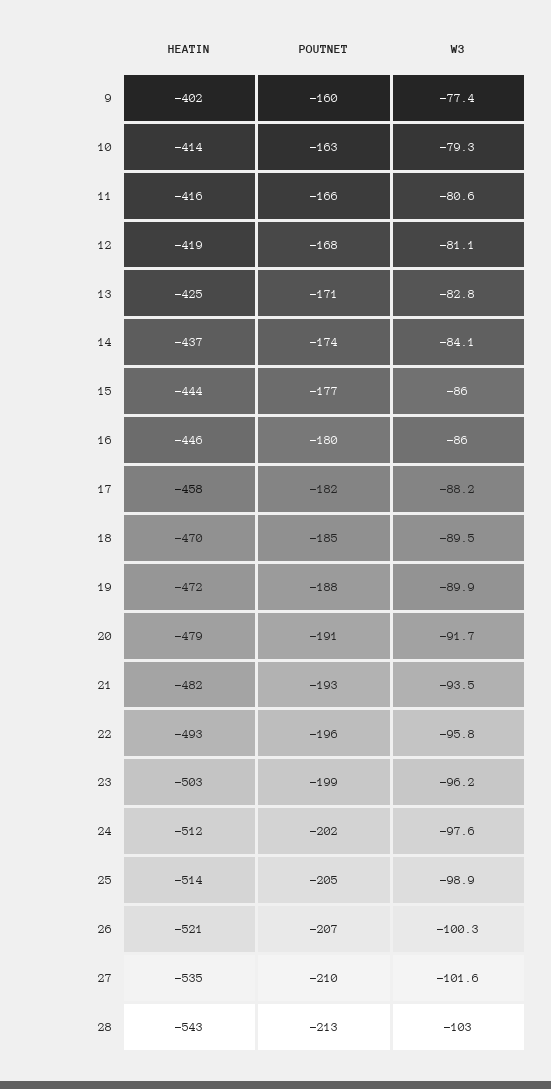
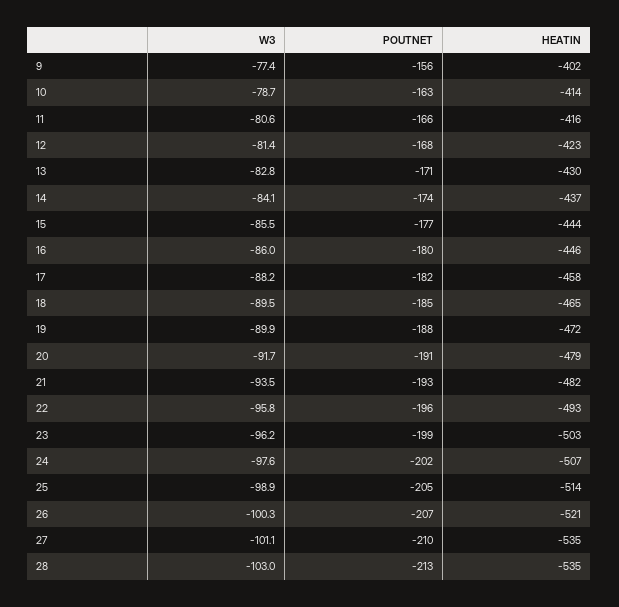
  {
    "HEATIN": {
      "9": -402,
      "10": -414,
      "11": -416,
-     "12": -419,
+     "12": -423,
-     "13": -425,
+     "13": -430,
      "14": -437,
      "15": -444,
      "16": -446,
      "17": -458,
-     "18": -470,
+     "18": -465,
      "19": -472,
      "20": -479,
      "21": -482,
      "22": -493,
      "23": -503,
-     "24": -512,
+     "24": -507,
      "25": -514,
      "26": -521,
      "27": -535,
-     "28": -543
+     "28": -535
    },
    "POUTNET": {
-     "9": -160,
+     "9": -156,
      "10": -163,
      "11": -166,
      "12": -168,
      "13": -171,
      "14": -174,
      "15": -177,
      "16": -180,
      "17": -182,
      "18": -185,
      "19": -188,
      "20": -191,
      "21": -193,
      "22": -196,
      "23": -199,
      "24": -202,
      "25": -205,
      "26": -207,
      "27": -210,
      "28": -213
    },
    "W3": {
      "9": -77.4,
-     "10": -79.3,
+     "10": -78.7,
      "11": -80.6,
-     "12": -81.1,
+     "12": -81.4,
      "13": -82.8,
      "14": -84.1,
-     "15": -86,
+     "15": -85.5,
      "16": -86,
      "17": -88.2,
      "18": -89.5,
      "19": -89.9,
      "20": -91.7,
      "21": -93.5,
      "22": -95.8,
      "23": -96.2,
      "24": -97.6,
      "25": -98.9,
      "26": -100.3,
-     "27": -101.6,
+     "27": -101.1,
      "28": -103
    }
  }

